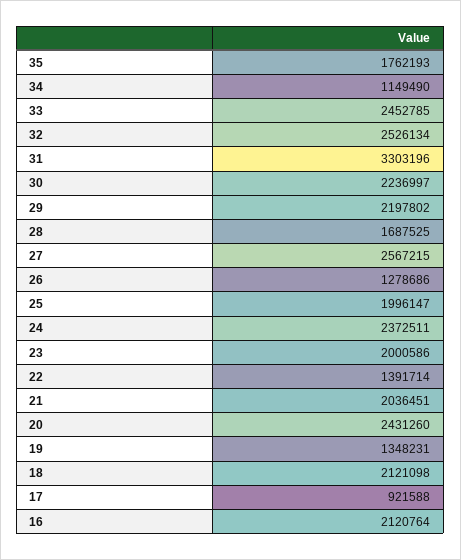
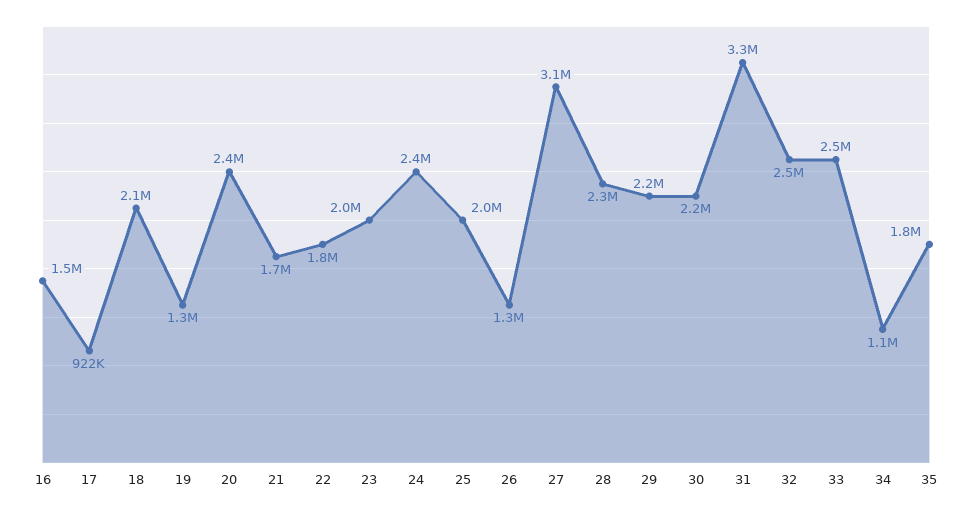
  {
    "35": 1762193,
    "34": 1149490,
    "33": 2452785,
    "32": 2526134,
    "31": 3303196,
    "30": 2236997,
    "29": 2197802,
-   "28": 1687525,
+   "28": 2300000,
-   "27": 2567215,
+   "27": 3100000,
    "26": 1278686,
    "25": 1996147,
    "24": 2372511,
    "23": 2000586,
-   "22": 1391714,
+   "22": 1800000,
-   "21": 2036451,
+   "21": 1700000,
    "20": 2431260,
    "19": 1348231,
    "18": 2121098,
    "17": 921588,
-   "16": 2120764
+   "16": 1500000
  }

